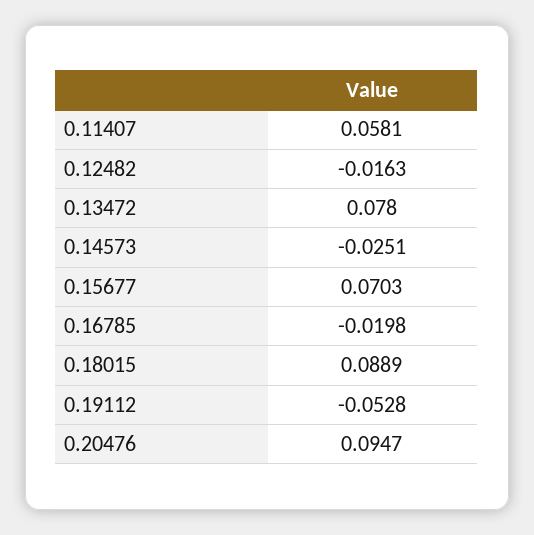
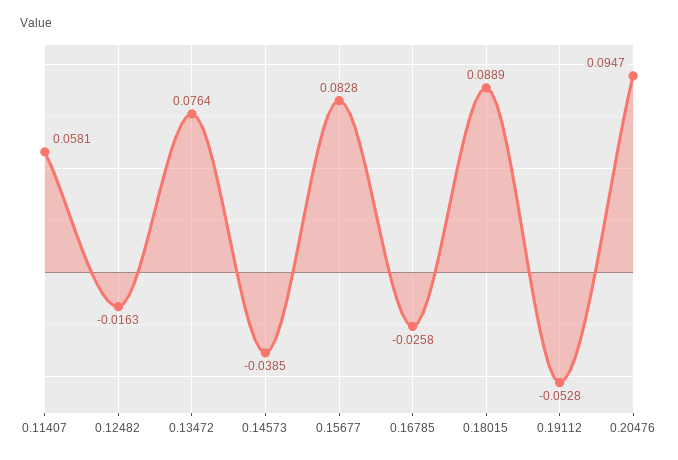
  {
    "0.11407": 0.0581,
    "0.12482": -0.0163,
-   "0.13472": 0.078,
+   "0.13472": 0.0764,
-   "0.14573": -0.0251,
+   "0.14573": -0.0385,
-   "0.15677": 0.0703,
+   "0.15677": 0.0828,
-   "0.16785": -0.0198,
+   "0.16785": -0.0258,
    "0.18015": 0.0889,
    "0.19112": -0.0528,
    "0.20476": 0.0947
  }

